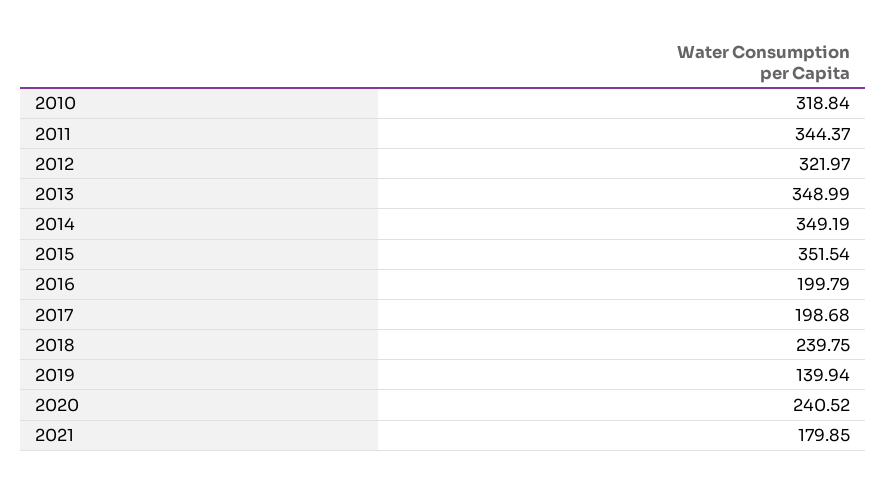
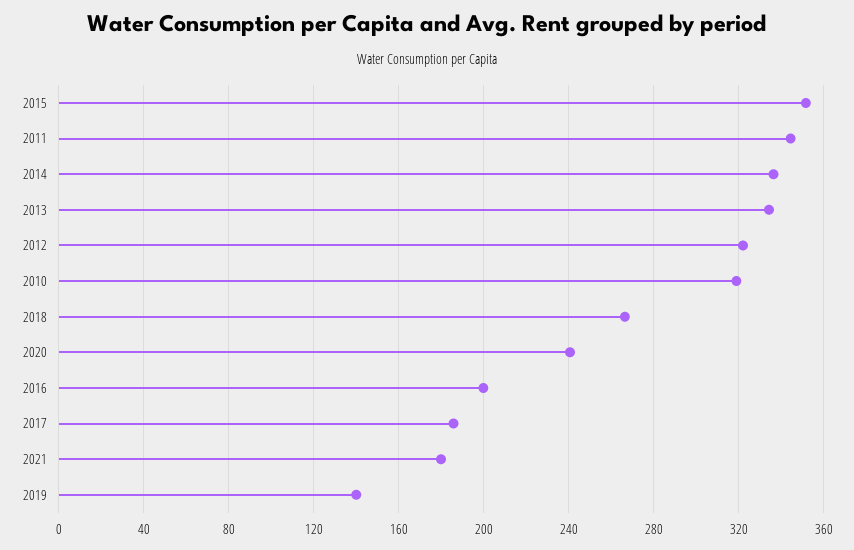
  {
    "2010": 318.84,
    "2011": 344.37,
    "2012": 321.97,
-   "2013": 348.99,
+   "2013": 335,
-   "2014": 349.19,
+   "2014": 335,
    "2015": 351.54,
    "2016": 199.79,
-   "2017": 198.68,
+   "2017": 185,
-   "2018": 239.75,
+   "2018": 265,
    "2019": 139.94,
    "2020": 240.52,
    "2021": 179.85
  }

